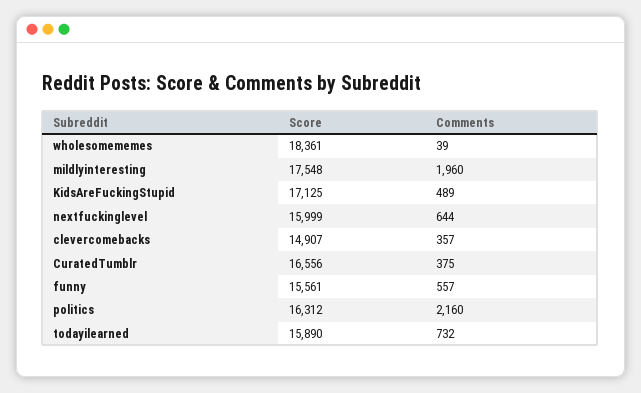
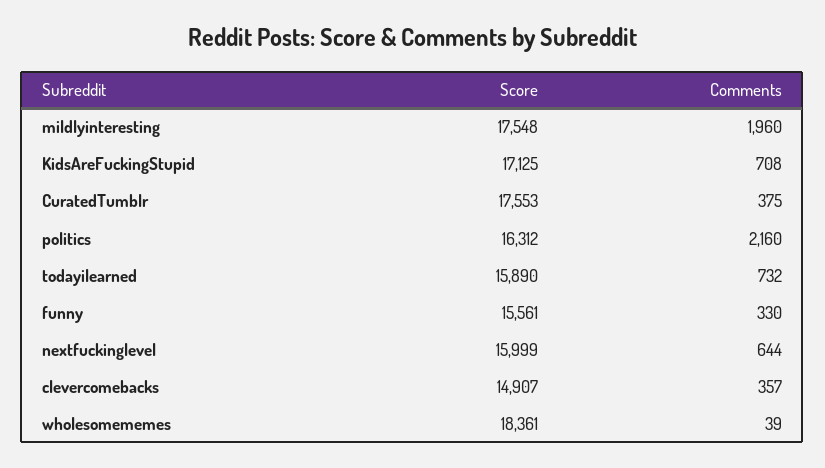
  {
    "Score": {
      "wholesomememes": 18361,
      "mildlyinteresting": 17548,
      "KidsAreFuckingStupid": 17125,
      "nextfuckinglevel": 15999,
      "clevercomebacks": 14907,
-     "CuratedTumblr": 16556,
+     "CuratedTumblr": 17553,
      "funny": 15561,
      "politics": 16312,
      "todayilearned": 15890
    },
    "Comments": {
      "wholesomememes": 39,
      "mildlyinteresting": 1960,
-     "KidsAreFuckingStupid": 489,
+     "KidsAreFuckingStupid": 708,
      "nextfuckinglevel": 644,
      "clevercomebacks": 357,
      "CuratedTumblr": 375,
-     "funny": 557,
+     "funny": 330,
      "politics": 2160,
      "todayilearned": 732
    }
  }

